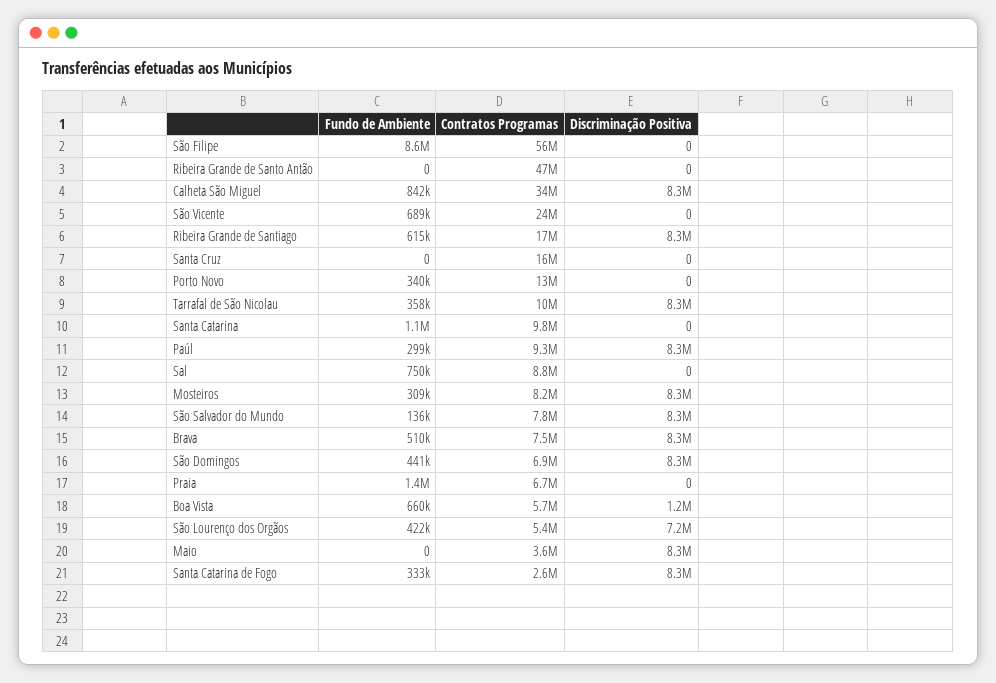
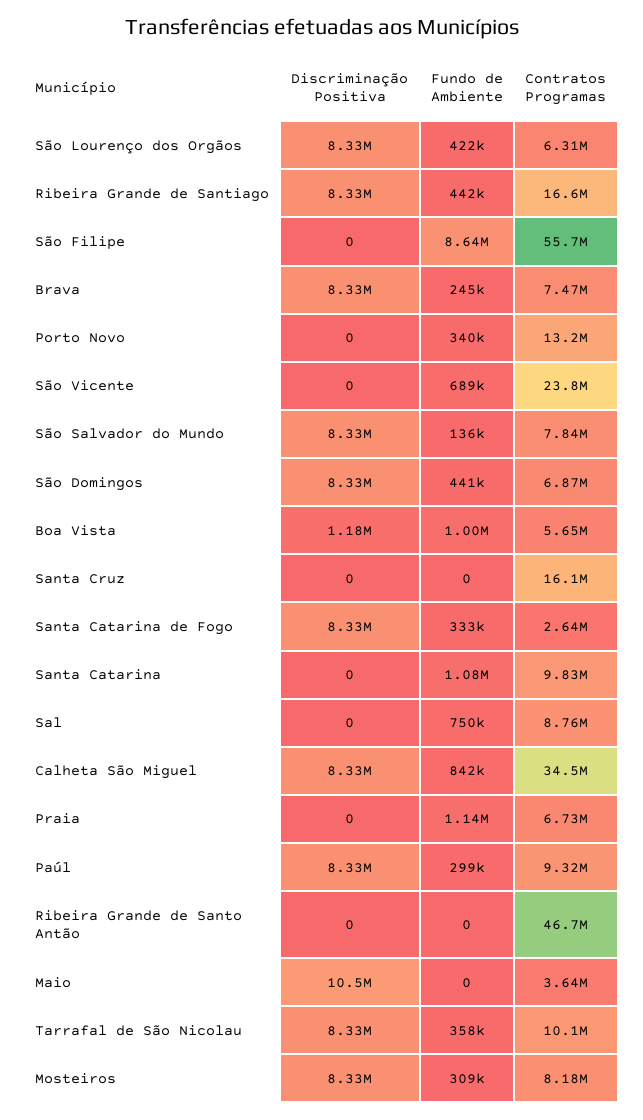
  {
    "Fundo de Ambiente": {
      "São Filipe": 8640000,
      "Ribeira Grande de Santo Antão": 0,
      "Calheta São Miguel": 842000,
      "São Vicente": 689000,
-     "Ribeira Grande de Santiago": 615000,
+     "Ribeira Grande de Santiago": 442000,
      "Santa Cruz": 0,
      "Porto Novo": 340000,
      "Tarrafal de São Nicolau": 358000,
      "Santa Catarina": 1080000,
      "Paúl": 299000,
      "Sal": 750000,
      "Mosteiros": 309000,
      "São Salvador do Mundo": 136000,
-     "Brava": 510000,
+     "Brava": 245000,
      "São Domingos": 441000,
-     "Praia": 1400000,
+     "Praia": 1140000,
-     "Boa Vista": 660000,
+     "Boa Vista": 1000000,
      "São Lourenço dos Orgãos": 422000,
      "Maio": 0,
      "Santa Catarina de Fogo": 333000
    },
    "Contratos Programas": {
      "São Filipe": 55700000,
      "Ribeira Grande de Santo Antão": 46700000,
      "Calheta São Miguel": 34500000,
      "São Vicente": 23800000,
      "Ribeira Grande de Santiago": 16600000,
      "Santa Cruz": 16100000,
      "Porto Novo": 13200000,
      "Tarrafal de São Nicolau": 10100000,
      "Santa Catarina": 9830000,
      "Paúl": 9320000,
      "Sal": 8760000,
      "Mosteiros": 8180000,
      "São Salvador do Mundo": 7840000,
      "Brava": 7470000,
      "São Domingos": 6870000,
      "Praia": 6730000,
      "Boa Vista": 5650000,
-     "São Lourenço dos Orgãos": 5400000,
+     "São Lourenço dos Orgãos": 6310000,
      "Maio": 3640000,
      "Santa Catarina de Fogo": 2640000
    },
    "Discriminação Positiva": {
      "São Filipe": 0,
      "Ribeira Grande de Santo Antão": 0,
      "Calheta São Miguel": 8330000,
      "São Vicente": 0,
      "Ribeira Grande de Santiago": 8330000,
      "Santa Cruz": 0,
      "Porto Novo": 0,
      "Tarrafal de São Nicolau": 8330000,
      "Santa Catarina": 0,
      "Paúl": 8330000,
      "Sal": 0,
      "Mosteiros": 8330000,
      "São Salvador do Mundo": 8330000,
      "Brava": 8330000,
      "São Domingos": 8330000,
      "Praia": 0,
      "Boa Vista": 1180000,
-     "São Lourenço dos Orgãos": 7200000,
+     "São Lourenço dos Orgãos": 8330000,
-     "Maio": 8300000,
+     "Maio": 10500000,
      "Santa Catarina de Fogo": 8330000
    }
  }

